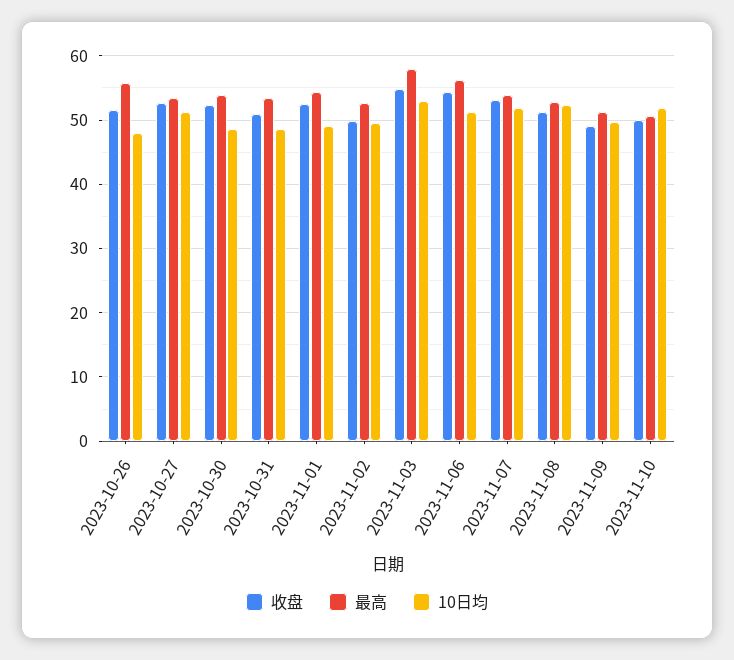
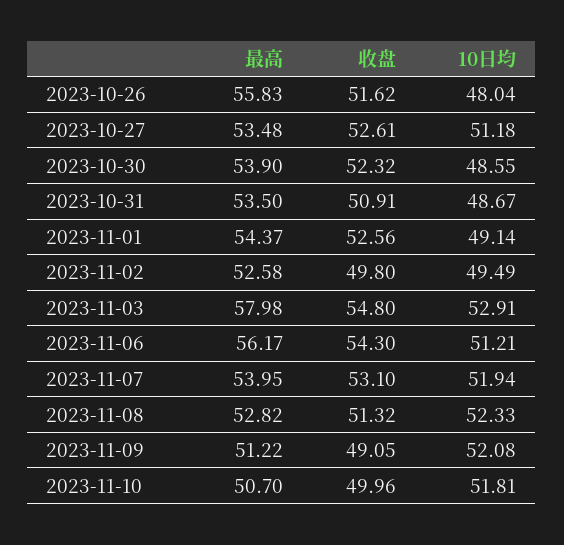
  {
    "收盘": {
      "2023-10-26": 51.62,
      "2023-10-27": 52.61,
      "2023-10-30": 52.32,
      "2023-10-31": 50.91,
      "2023-11-01": 52.56,
      "2023-11-02": 49.8,
      "2023-11-03": 54.8,
      "2023-11-06": 54.3,
      "2023-11-07": 53.1,
      "2023-11-08": 51.32,
      "2023-11-09": 49.05,
      "2023-11-10": 49.96
    },
    "最高": {
      "2023-10-26": 55.83,
      "2023-10-27": 53.48,
      "2023-10-30": 53.9,
      "2023-10-31": 53.5,
      "2023-11-01": 54.37,
      "2023-11-02": 52.58,
      "2023-11-03": 57.98,
      "2023-11-06": 56.17,
      "2023-11-07": 53.95,
      "2023-11-08": 52.82,
      "2023-11-09": 51.22,
      "2023-11-10": 50.7
    },
    "10日均": {
      "2023-10-26": 48.04,
      "2023-10-27": 51.18,
      "2023-10-30": 48.55,
      "2023-10-31": 48.67,
      "2023-11-01": 49.14,
      "2023-11-02": 49.49,
      "2023-11-03": 52.91,
      "2023-11-06": 51.21,
      "2023-11-07": 51.94,
      "2023-11-08": 52.33,
-     "2023-11-09": 50,
+     "2023-11-09": 52.08,
      "2023-11-10": 51.81
    }
  }

